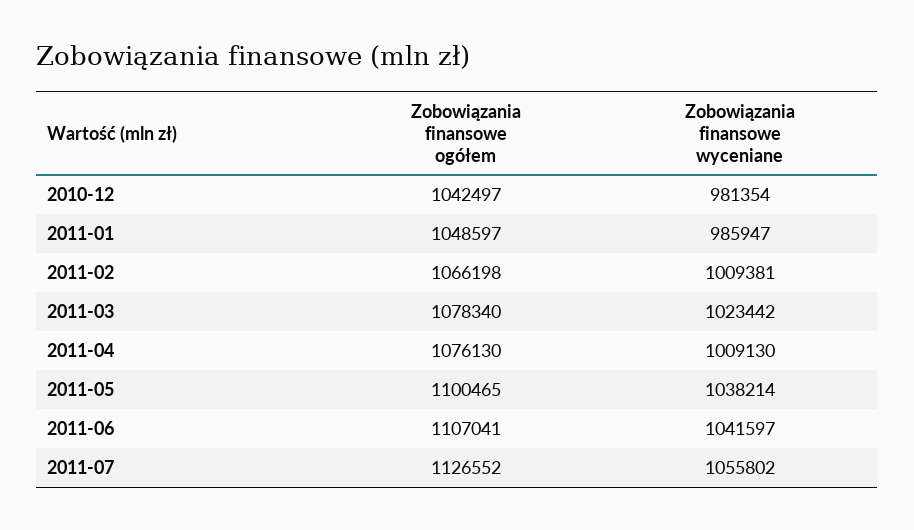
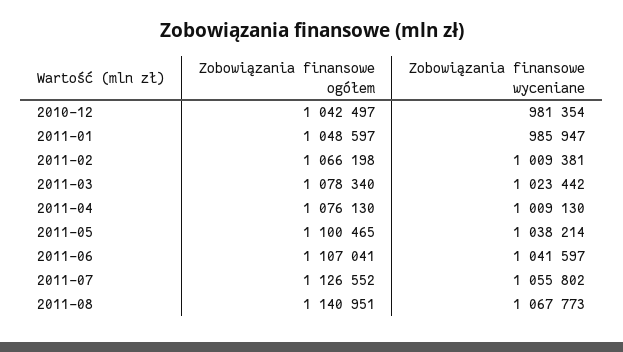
  {
    "Zobowiązania finansowe ogółem": {
      "2010-12": 1042497,
      "2011-01": 1048597,
      "2011-02": 1066198,
      "2011-03": 1078340,
      "2011-04": 1076130,
      "2011-05": 1100465,
      "2011-06": 1107041,
-     "2011-07": 1126552
+     "2011-07": 1126552,
+     "2011-08": 1140951
    },
    "Zobowiązania finansowe wyceniane": {
      "2010-12": 981354,
      "2011-01": 985947,
      "2011-02": 1009381,
      "2011-03": 1023442,
      "2011-04": 1009130,
      "2011-05": 1038214,
      "2011-06": 1041597,
-     "2011-07": 1055802
+     "2011-07": 1055802,
+     "2011-08": 1067773
    }
  }

